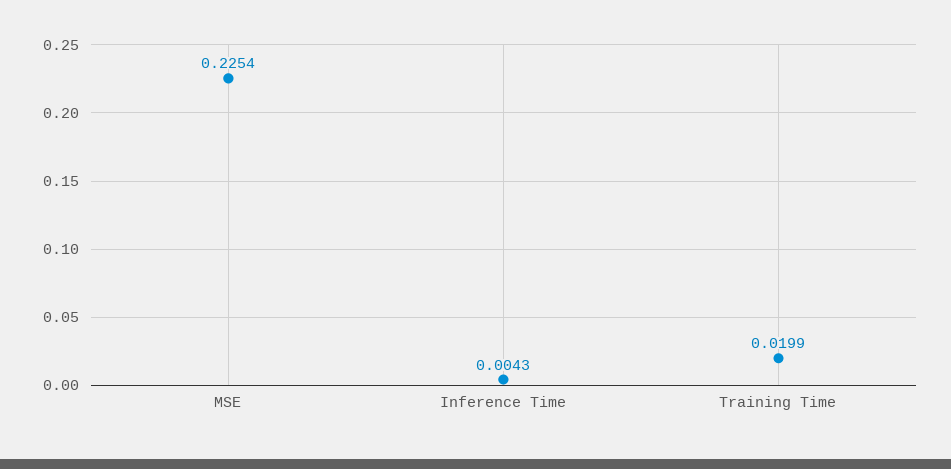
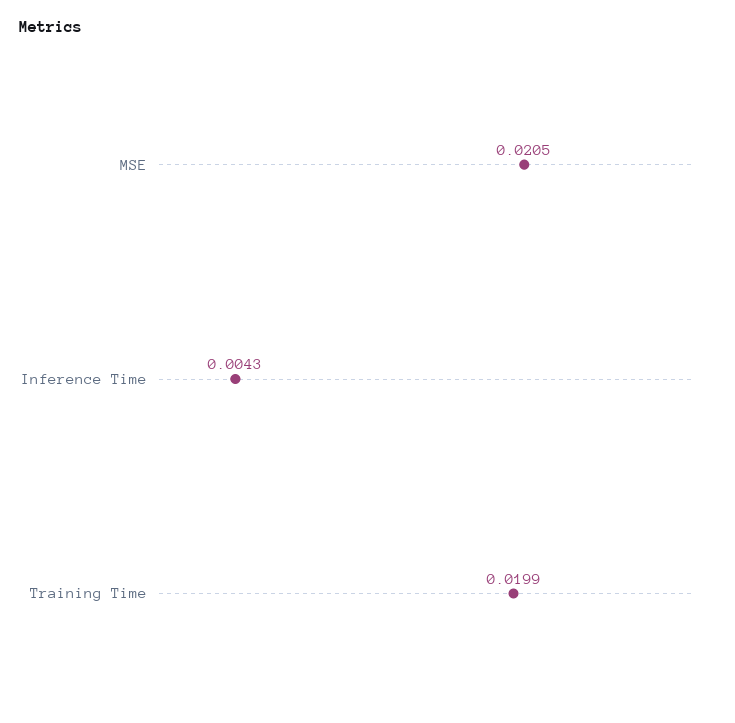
  {
-   "MSE": 0.2254,
+   "MSE": 0.0205,
    "Inference Time": 0.0043,
    "Training Time": 0.0199
  }

